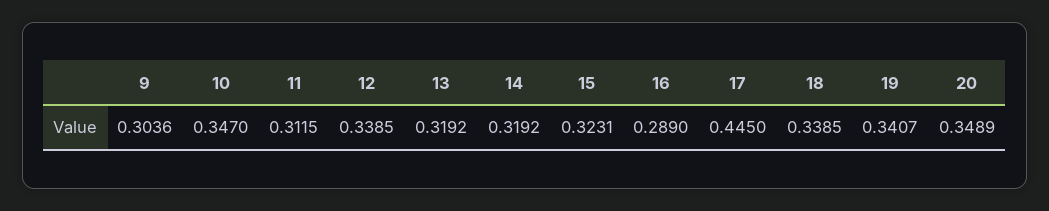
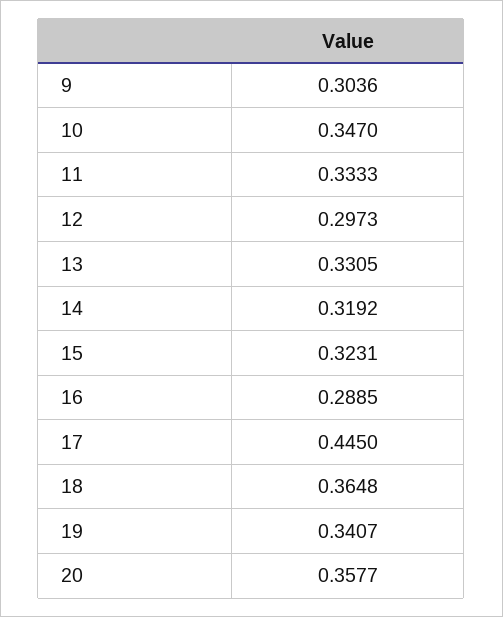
  {
    "9": 0.3036,
    "10": 0.347,
-   "11": 0.3115,
+   "11": 0.3333,
-   "12": 0.3385,
+   "12": 0.2973,
-   "13": 0.3192,
+   "13": 0.3305,
    "14": 0.3192,
    "15": 0.3231,
-   "16": 0.289,
+   "16": 0.2885,
    "17": 0.445,
-   "18": 0.3385,
+   "18": 0.3648,
    "19": 0.3407,
-   "20": 0.3489
+   "20": 0.3577
  }

